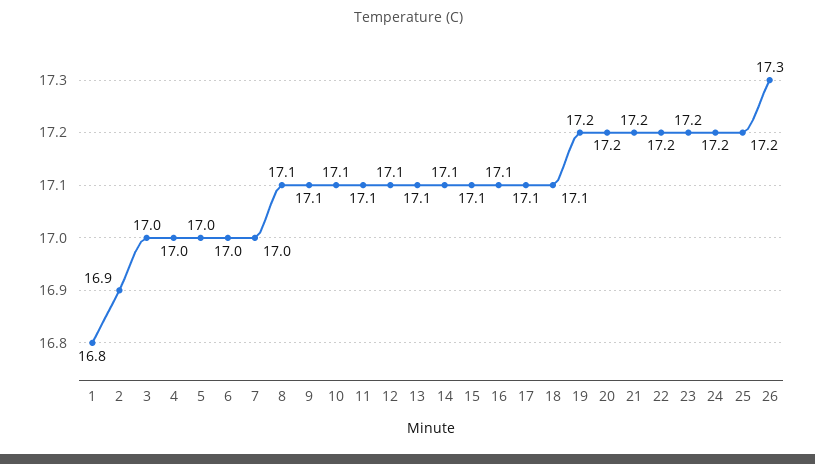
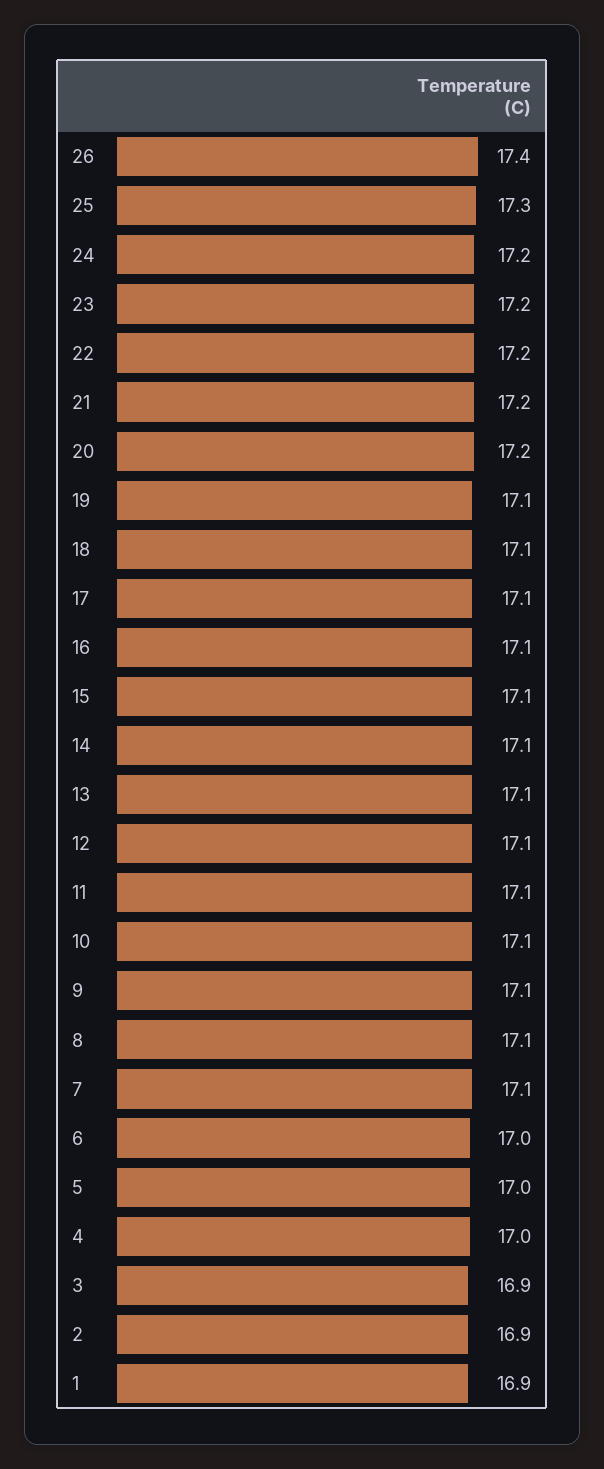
  {
-   "1": 16.8,
+   "1": 16.9,
    "2": 16.9,
-   "3": 17,
+   "3": 16.9,
    "4": 17,
    "5": 17,
    "6": 17,
-   "7": 17,
+   "7": 17.1,
    "8": 17.1,
    "9": 17.1,
    "10": 17.1,
    "11": 17.1,
    "12": 17.1,
    "13": 17.1,
    "14": 17.1,
    "15": 17.1,
    "16": 17.1,
    "17": 17.1,
    "18": 17.1,
-   "19": 17.2,
+   "19": 17.1,
    "20": 17.2,
    "21": 17.2,
    "22": 17.2,
    "23": 17.2,
    "24": 17.2,
-   "25": 17.2,
+   "25": 17.3,
-   "26": 17.3
+   "26": 17.4
  }

